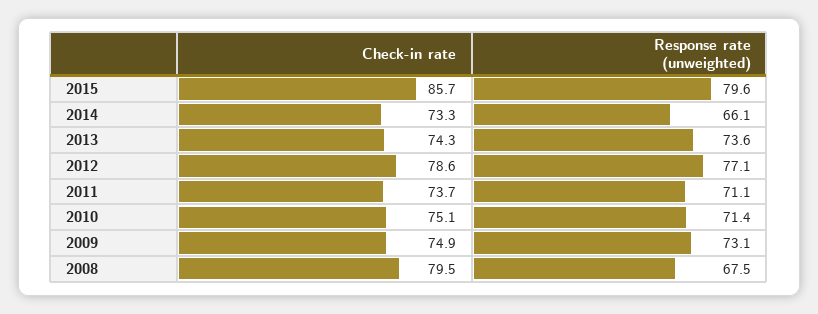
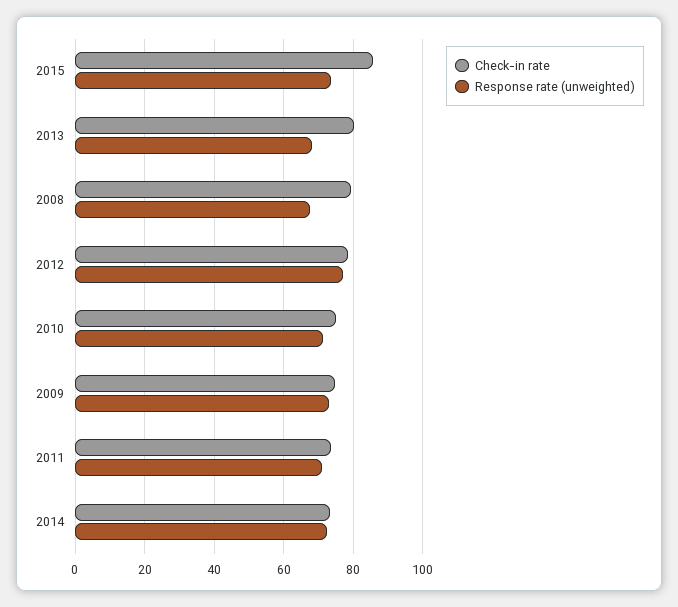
  {
    "Check-in rate": {
      "2015": 85.7,
      "2014": 73.3,
-     "2013": 74.3,
+     "2013": 80,
      "2012": 78.6,
      "2011": 73.7,
      "2010": 75.1,
      "2009": 74.9,
      "2008": 79.5
    },
    "Response rate (unweighted)": {
-     "2015": 79.6,
+     "2015": 74,
-     "2014": 66.1,
+     "2014": 72,
-     "2013": 73.6,
+     "2013": 68,
      "2012": 77.1,
      "2011": 71.1,
      "2010": 71.4,
      "2009": 73.1,
      "2008": 67.5
    }
  }

